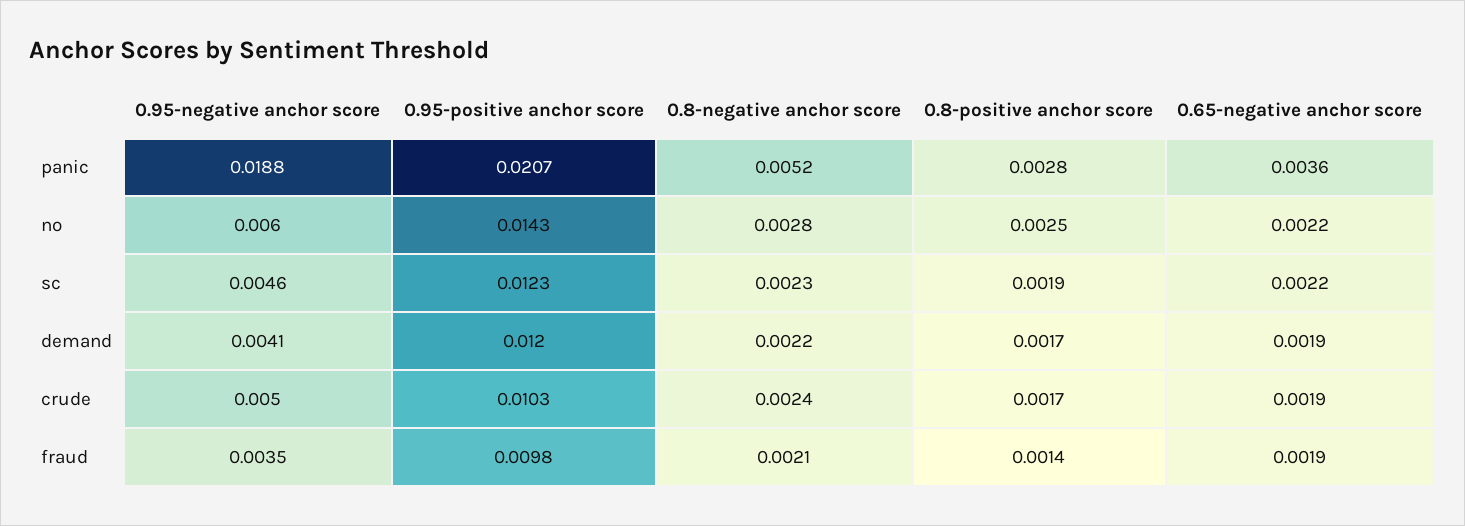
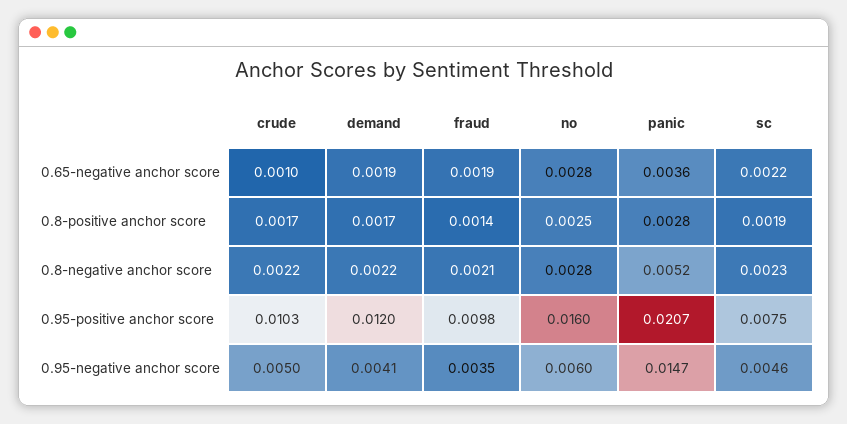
  {
    "0.95-negative anchor score": {
-     "panic": 0.0188,
+     "panic": 0.0147,
      "no": 0.006,
      "sc": 0.0046,
      "demand": 0.0041,
      "crude": 0.005,
      "fraud": 0.0035
    },
    "0.95-positive anchor score": {
      "panic": 0.0207,
-     "no": 0.0143,
+     "no": 0.016,
-     "sc": 0.0123,
+     "sc": 0.0075,
      "demand": 0.012,
      "crude": 0.0103,
      "fraud": 0.0098
    },
    "0.8-negative anchor score": {
      "panic": 0.0052,
      "no": 0.0028,
      "sc": 0.0023,
      "demand": 0.0022,
-     "crude": 0.0024,
+     "crude": 0.0022,
      "fraud": 0.0021
    },
    "0.8-positive anchor score": {
      "panic": 0.0028,
      "no": 0.0025,
      "sc": 0.0019,
      "demand": 0.0017,
      "crude": 0.0017,
      "fraud": 0.0014
    },
    "0.65-negative anchor score": {
      "panic": 0.0036,
-     "no": 0.0022,
+     "no": 0.0028,
      "sc": 0.0022,
      "demand": 0.0019,
-     "crude": 0.0019,
+     "crude": 0.001,
      "fraud": 0.0019
    }
  }

